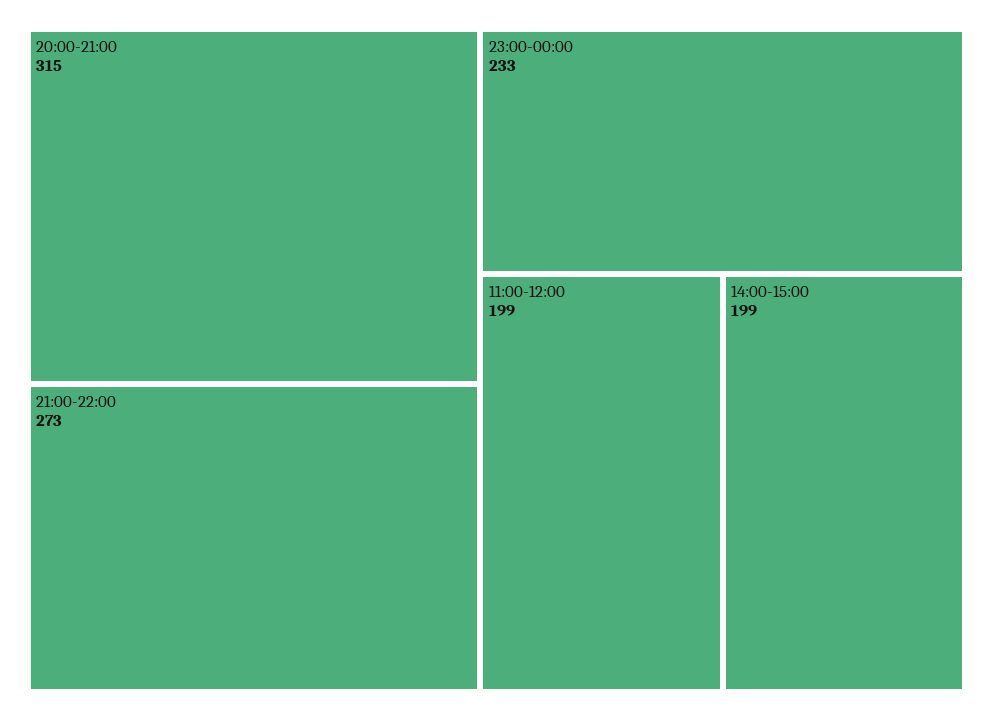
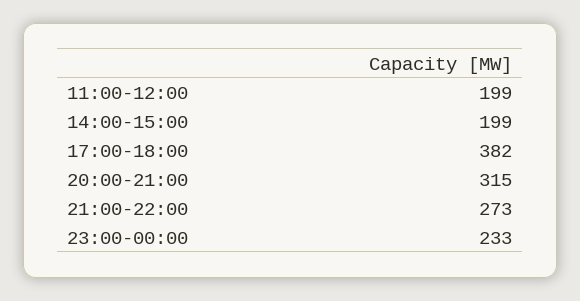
  {
    "20:00-21:00": 315,
    "21:00-22:00": 273,
    "23:00-00:00": 233,
    "11:00-12:00": 199,
-   "14:00-15:00": 199
+   "14:00-15:00": 199,
+   "17:00-18:00": 382
  }

